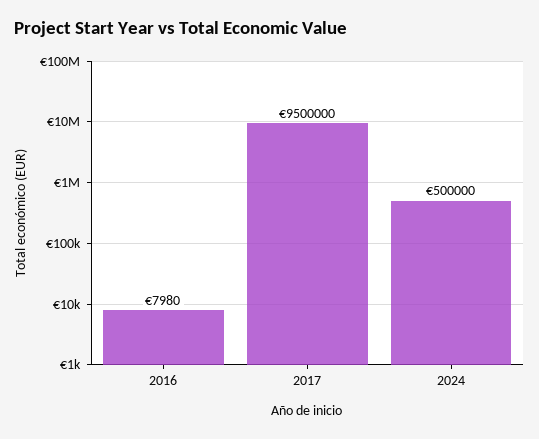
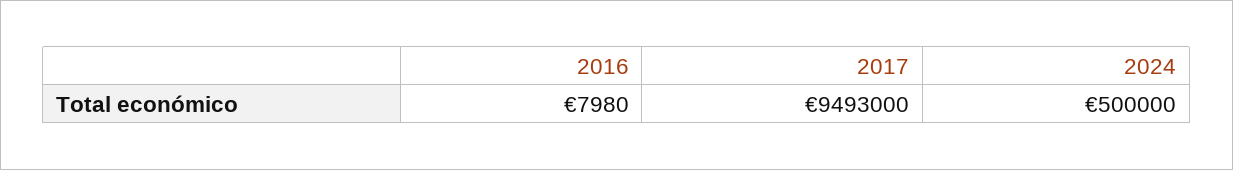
  {
    "2016": 7980,
-   "2017": 9500000,
+   "2017": 9493000,
    "2024": 500000
  }

